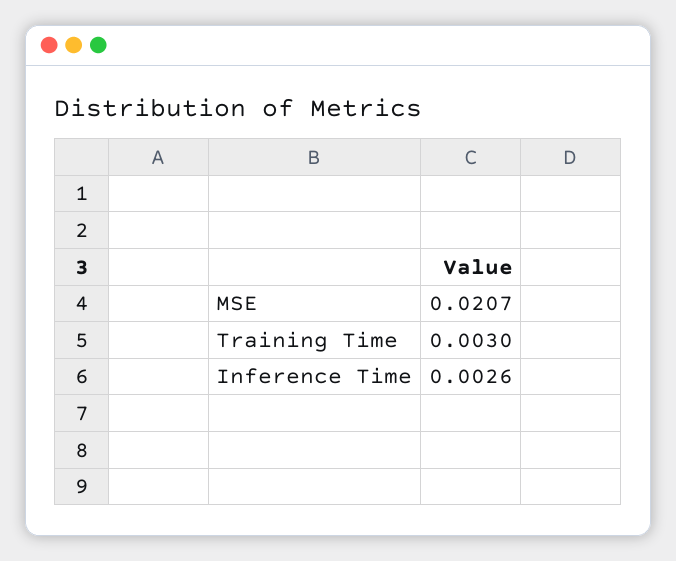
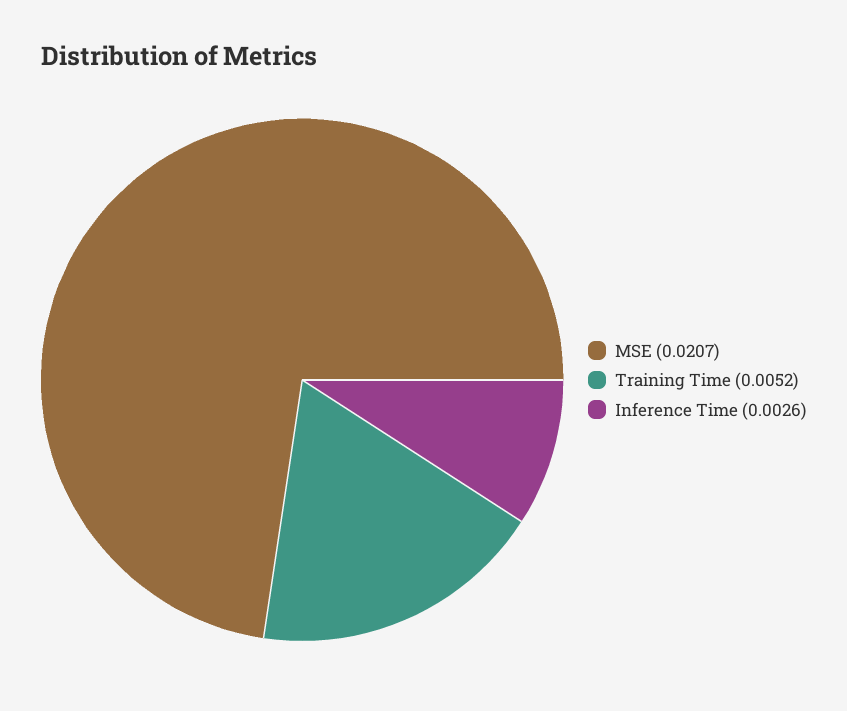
  {
    "MSE": 0.0207,
-   "Training Time": 0.003,
+   "Training Time": 0.0052,
    "Inference Time": 0.0026
  }

